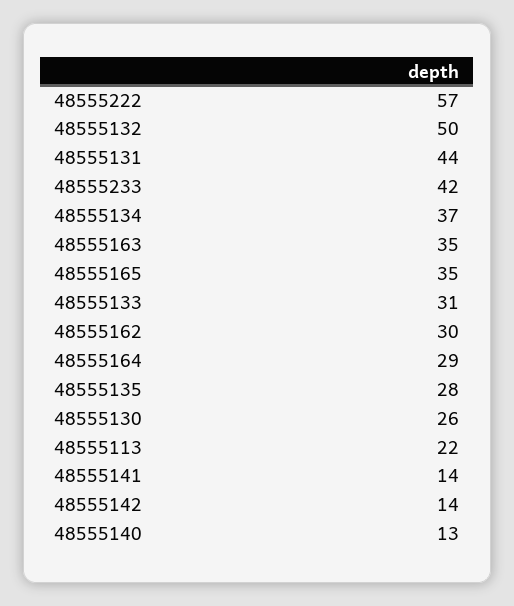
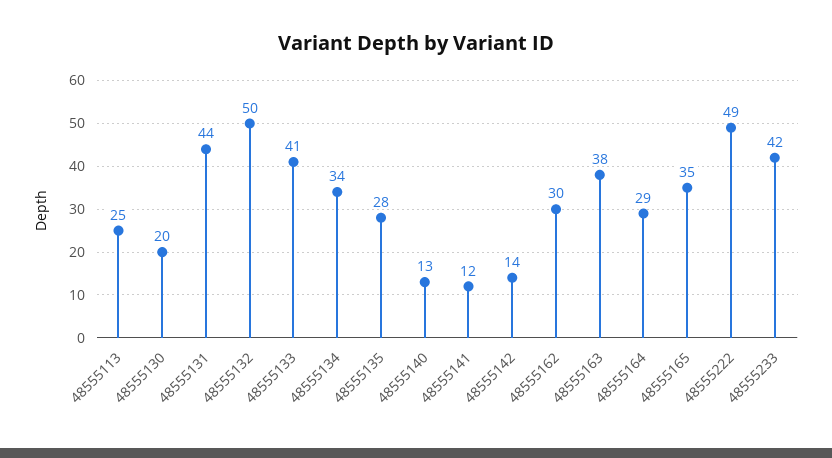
  {
-   "48555222": 57,
+   "48555222": 49,
    "48555132": 50,
    "48555131": 44,
    "48555233": 42,
-   "48555134": 37,
+   "48555134": 34,
-   "48555163": 35,
+   "48555163": 38,
    "48555165": 35,
-   "48555133": 31,
+   "48555133": 41,
    "48555162": 30,
    "48555164": 29,
    "48555135": 28,
-   "48555130": 26,
+   "48555130": 20,
-   "48555113": 22,
+   "48555113": 25,
-   "48555141": 14,
+   "48555141": 12,
    "48555142": 14,
    "48555140": 13
  }

